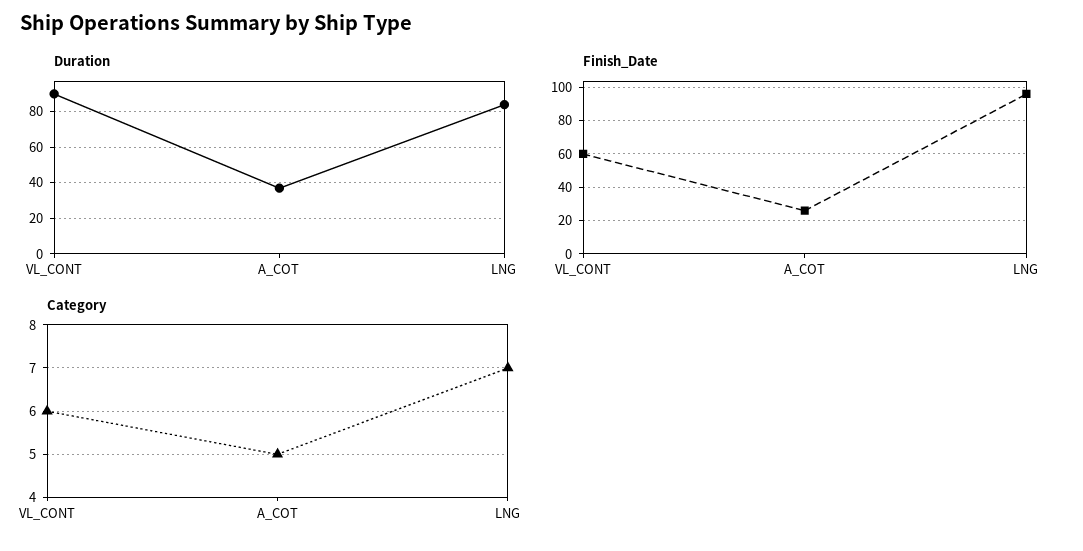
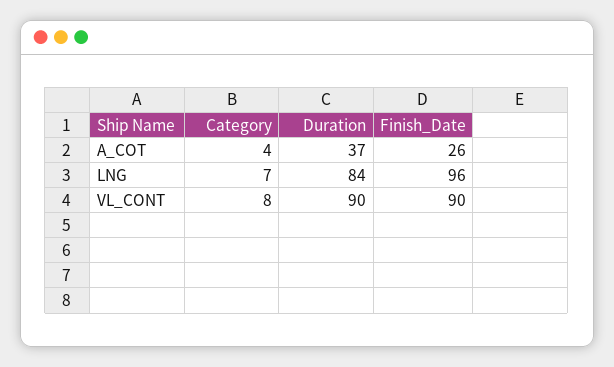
  {
    "Duration": {
      "VL_CONT": 90,
      "A_COT": 37,
      "LNG": 84
    },
    "Finish_Date": {
-     "VL_CONT": 60,
+     "VL_CONT": 90,
      "A_COT": 26,
      "LNG": 96
    },
    "Category": {
-     "VL_CONT": 6,
+     "VL_CONT": 8,
-     "A_COT": 5,
+     "A_COT": 4,
      "LNG": 7
    }
  }

